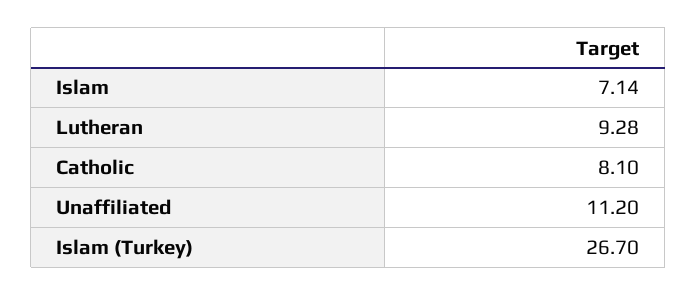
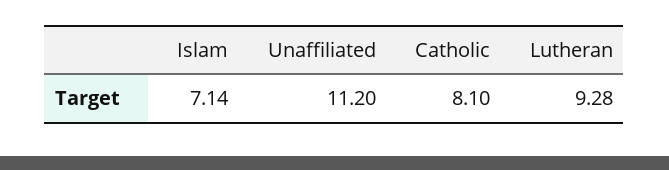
  {
    "Islam": 7.14,
    "Lutheran": 9.28,
    "Catholic": 8.1,
-   "Unaffiliated": 11.2,
+   "Unaffiliated": 11.2
-   "Islam (Turkey)": 26.7
  }

